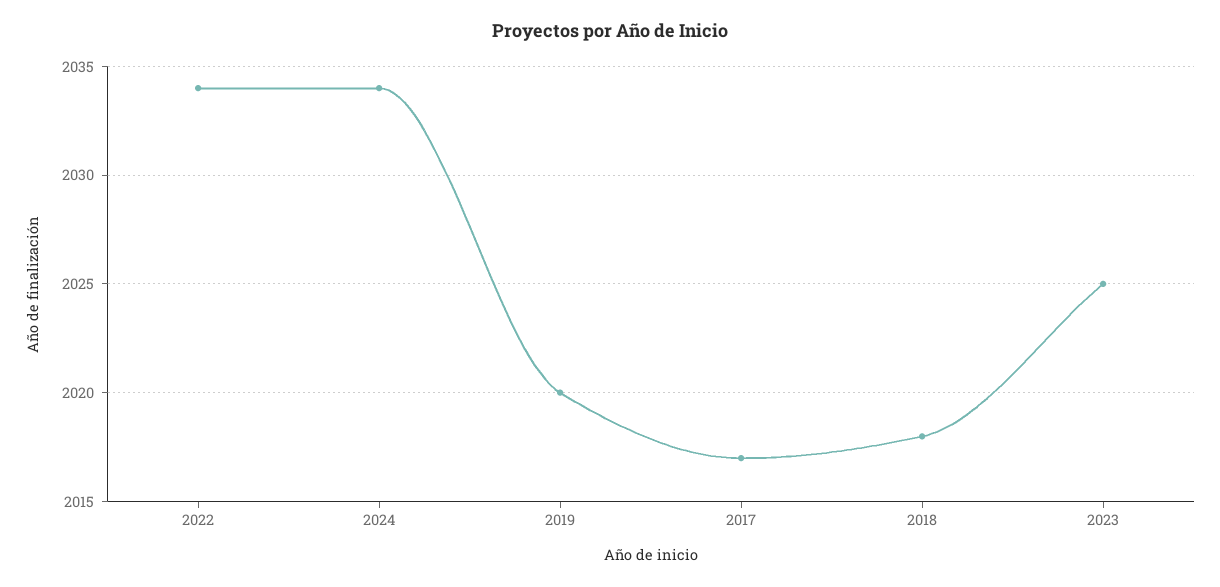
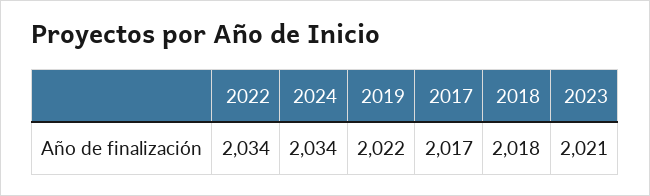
  {
    "2022": 2034,
    "2024": 2034,
-   "2019": 2020,
+   "2019": 2022,
    "2017": 2017,
    "2018": 2018,
-   "2023": 2025
+   "2023": 2021
  }

